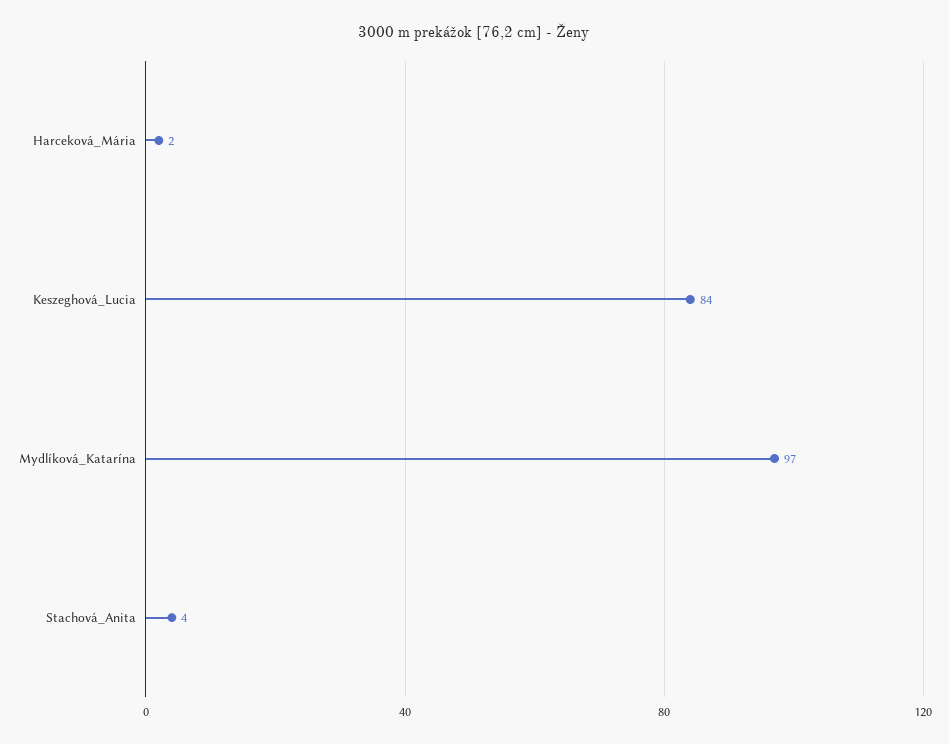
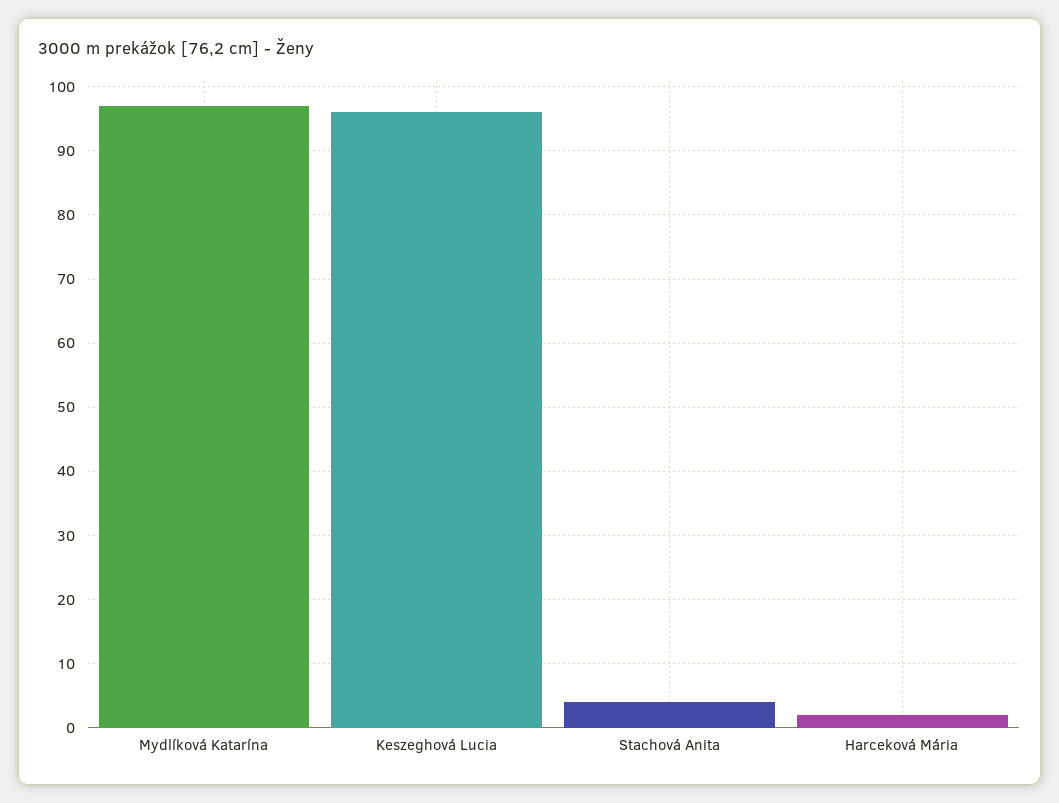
  {
    "Harceková_Mária": 2,
-   "Keszeghová_Lucia": 84,
+   "Keszeghová_Lucia": 96,
    "Mydlíková_Katarína": 97,
    "Stachová_Anita": 4
  }

